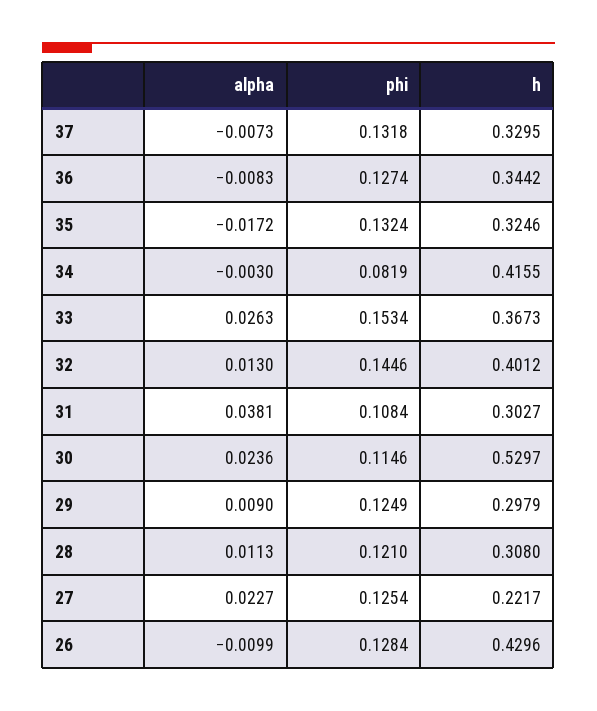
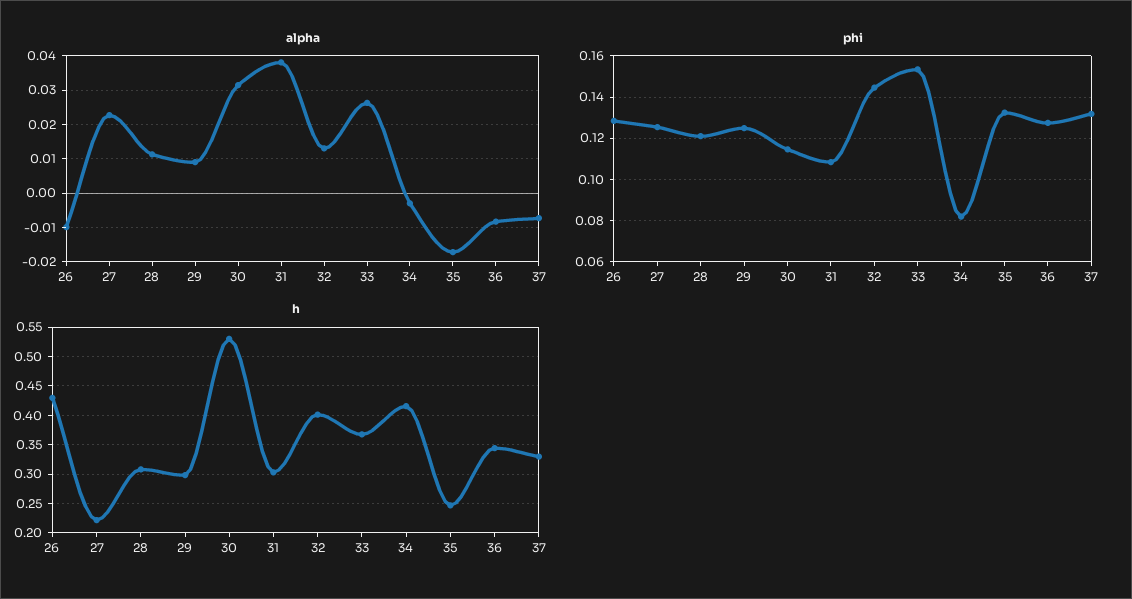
  {
    "alpha": {
      "37": -0.0073,
      "36": -0.0083,
      "35": -0.0172,
      "34": -0.003,
      "33": 0.0263,
      "32": 0.013,
      "31": 0.0381,
-     "30": 0.0236,
+     "30": 0.032,
      "29": 0.009,
      "28": 0.0113,
      "27": 0.0227,
      "26": -0.0099
    },
    "phi": {
      "37": 0.1318,
      "36": 0.1274,
      "35": 0.1324,
      "34": 0.0819,
      "33": 0.1534,
      "32": 0.1446,
      "31": 0.1084,
      "30": 0.1146,
      "29": 0.1249,
      "28": 0.121,
      "27": 0.1254,
      "26": 0.1284
    },
    "h": {
      "37": 0.3295,
      "36": 0.3442,
-     "35": 0.3246,
+     "35": 0.25,
      "34": 0.4155,
      "33": 0.3673,
      "32": 0.4012,
      "31": 0.3027,
      "30": 0.5297,
      "29": 0.2979,
      "28": 0.308,
      "27": 0.2217,
      "26": 0.4296
    }
  }

